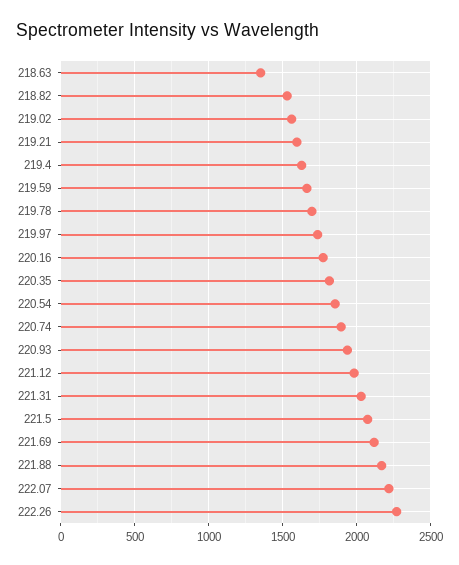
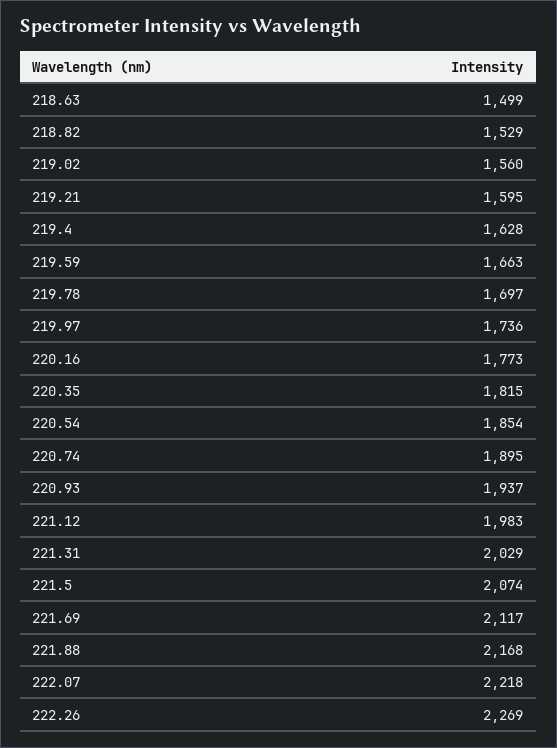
  {
-   "218.63": 1350,
+   "218.63": 1499,
    "218.82": 1529,
    "219.02": 1560,
    "219.21": 1595,
    "219.4": 1628,
    "219.59": 1663,
    "219.78": 1697,
    "219.97": 1736,
    "220.16": 1773,
    "220.35": 1815,
    "220.54": 1854,
    "220.74": 1895,
    "220.93": 1937,
    "221.12": 1983,
    "221.31": 2029,
    "221.5": 2074,
    "221.69": 2117,
    "221.88": 2168,
    "222.07": 2218,
    "222.26": 2269
  }

